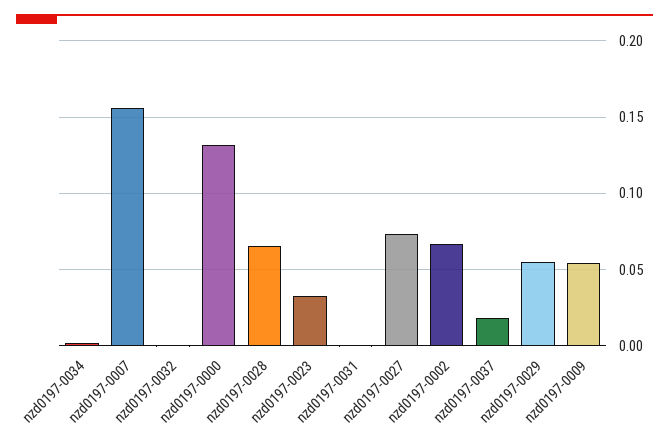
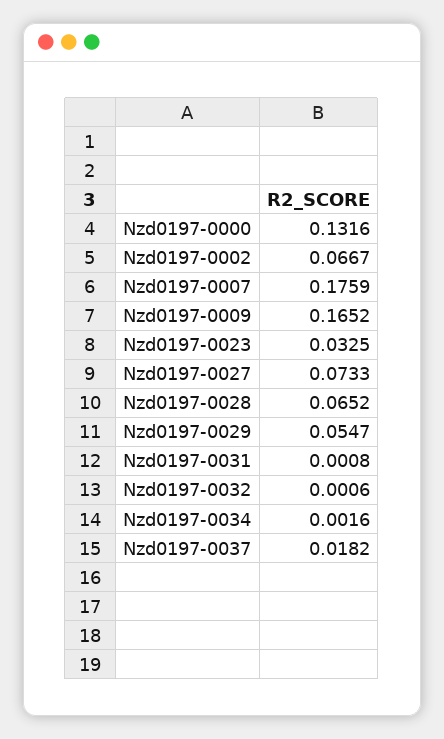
  {
    "nzd0197-0034": 0.0016,
-   "nzd0197-0007": 0.155,
+   "nzd0197-0007": 0.1759,
    "nzd0197-0032": 0.0006,
    "nzd0197-0000": 0.1316,
    "nzd0197-0028": 0.0652,
    "nzd0197-0023": 0.0325,
    "nzd0197-0031": 0.0008,
    "nzd0197-0027": 0.0733,
    "nzd0197-0002": 0.0667,
    "nzd0197-0037": 0.0182,
    "nzd0197-0029": 0.0547,
-   "nzd0197-0009": 0.055
+   "nzd0197-0009": 0.1652
  }

